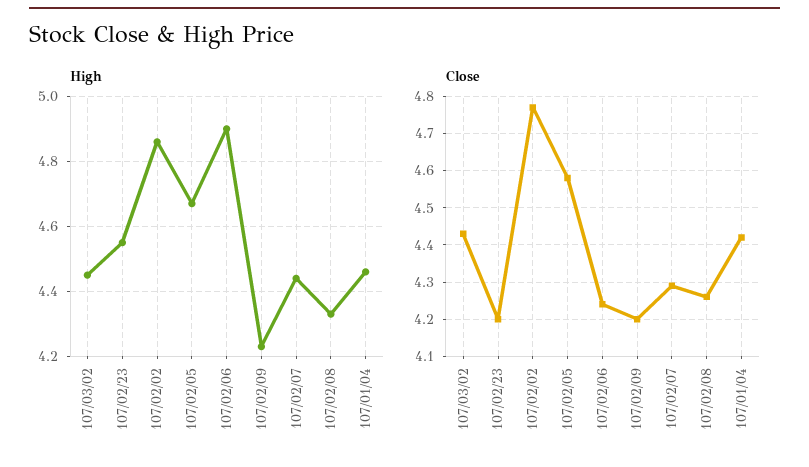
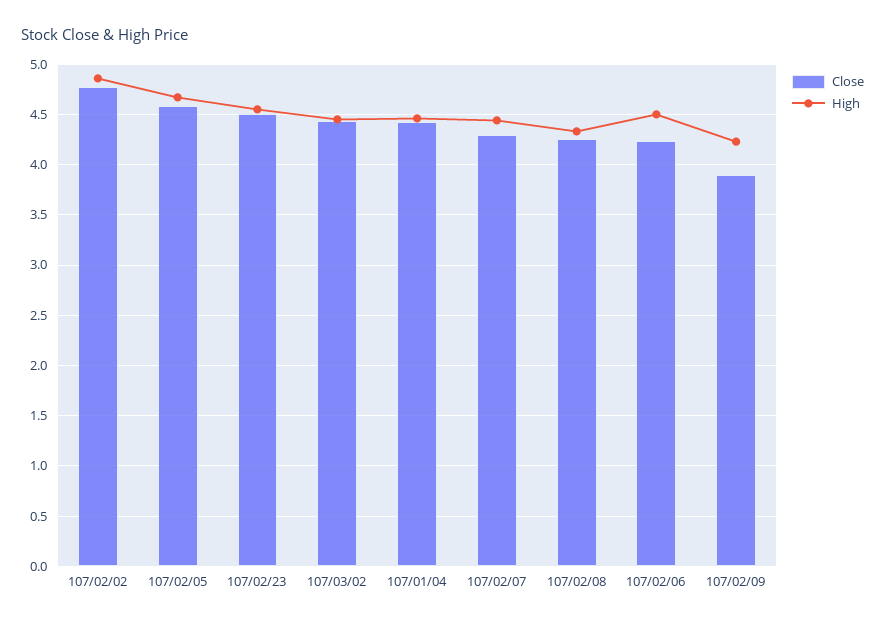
  {
    "High": {
      "107/03/02": 4.45,
      "107/02/23": 4.55,
      "107/02/02": 4.85,
      "107/02/05": 4.65,
-     "107/02/06": 4.9,
+     "107/02/06": 4.5,
      "107/02/09": 4.25,
      "107/02/07": 4.45,
      "107/02/08": 4.35,
      "107/01/04": 4.45
    },
    "Close": {
      "107/03/02": 4.45,
-     "107/02/23": 4.2,
+     "107/02/23": 4.5,
      "107/02/02": 4.75,
      "107/02/05": 4.6,
      "107/02/06": 4.25,
-     "107/02/09": 4.2,
+     "107/02/09": 3.9,
      "107/02/07": 4.3,
      "107/02/08": 4.25,
      "107/01/04": 4.4
    }
  }

